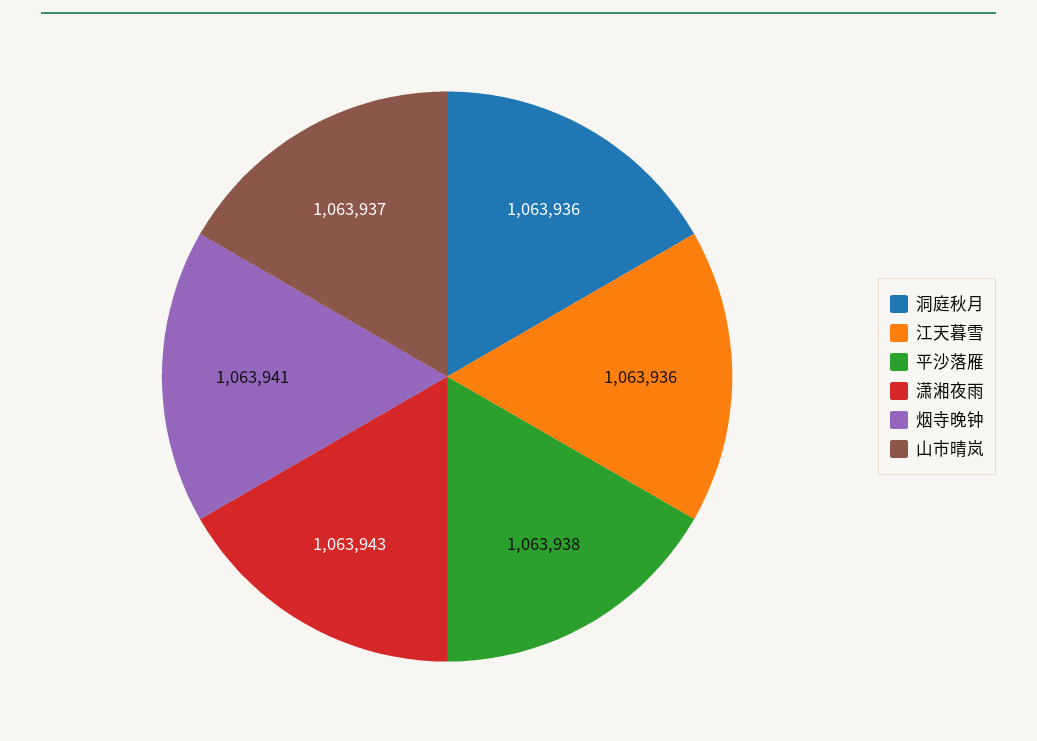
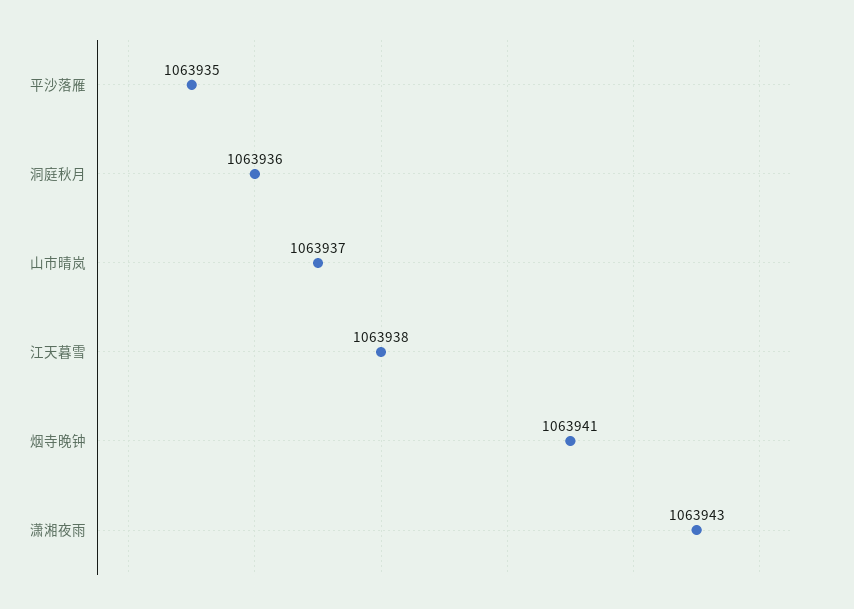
  {
    "洞庭秋月": 1063936,
-   "江天暮雪": 1063936,
+   "江天暮雪": 1063938,
-   "平沙落雁": 1063938,
+   "平沙落雁": 1063935,
    "潇湘夜雨": 1063943,
    "烟寺晚钟": 1063941,
    "山市晴岚": 1063937
  }

